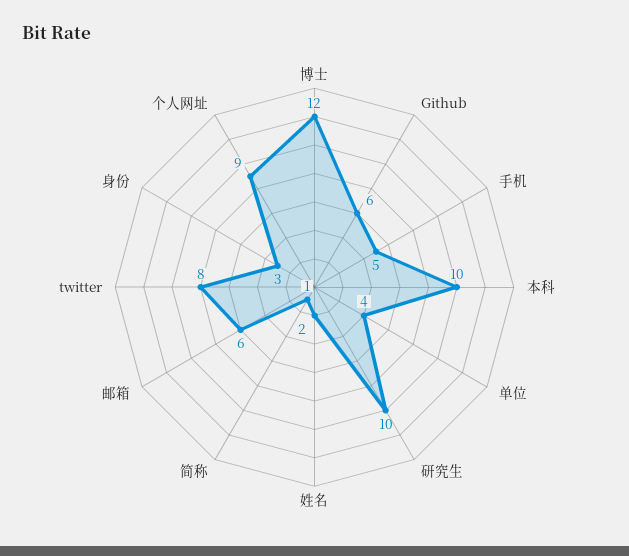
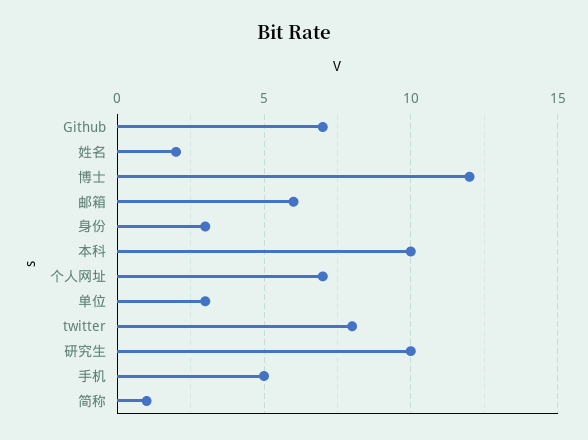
  {
    "博士": 12,
-   "Github": 6,
+   "Github": 7,
    "手机": 5,
    "本科": 10,
-   "单位": 4,
+   "单位": 3,
    "研究生": 10,
    "姓名": 2,
    "简称": 1,
    "邮箱": 6,
    "twitter": 8,
    "身份": 3,
-   "个人网址": 9
+   "个人网址": 7
  }

